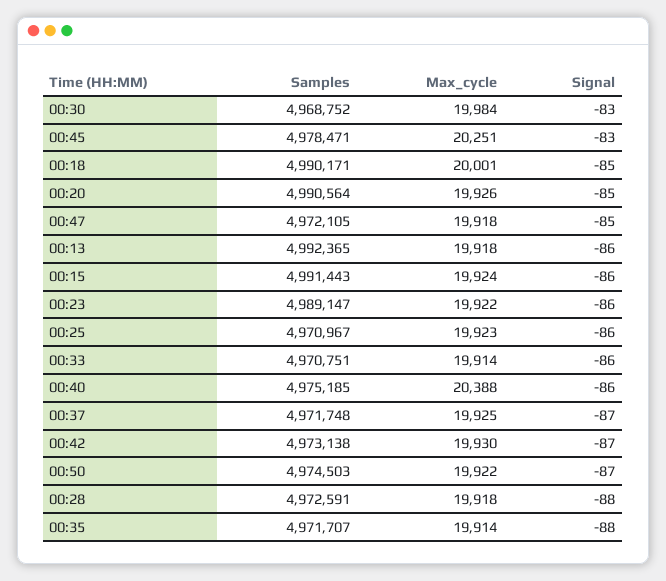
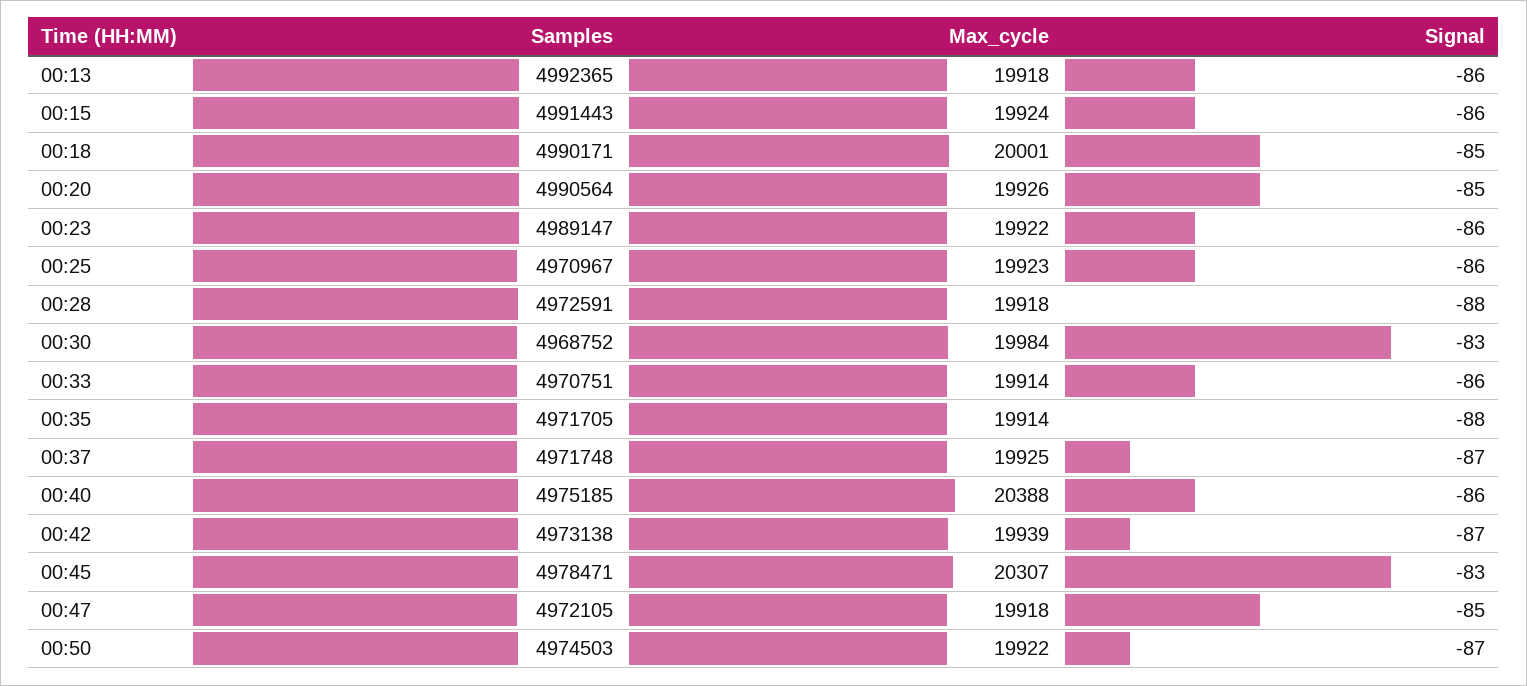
  {
    "Samples": {
      "00:30": 4968752,
      "00:45": 4978471,
      "00:18": 4990171,
      "00:20": 4990564,
      "00:47": 4972105,
      "00:13": 4992365,
      "00:15": 4991443,
      "00:23": 4989147,
      "00:25": 4970967,
      "00:33": 4970751,
      "00:40": 4975185,
      "00:37": 4971748,
      "00:42": 4973138,
      "00:50": 4974503,
      "00:28": 4972591,
-     "00:35": 4971707
+     "00:35": 4971705
    },
    "Max_cycle": {
      "00:30": 19984,
-     "00:45": 20251,
+     "00:45": 20307,
      "00:18": 20001,
      "00:20": 19926,
      "00:47": 19918,
      "00:13": 19918,
      "00:15": 19924,
      "00:23": 19922,
      "00:25": 19923,
      "00:33": 19914,
      "00:40": 20388,
      "00:37": 19925,
-     "00:42": 19930,
+     "00:42": 19939,
      "00:50": 19922,
      "00:28": 19918,
      "00:35": 19914
    },
    "Signal": {
      "00:30": -83,
      "00:45": -83,
      "00:18": -85,
      "00:20": -85,
      "00:47": -85,
      "00:13": -86,
      "00:15": -86,
      "00:23": -86,
      "00:25": -86,
      "00:33": -86,
      "00:40": -86,
      "00:37": -87,
      "00:42": -87,
      "00:50": -87,
      "00:28": -88,
      "00:35": -88
    }
  }

